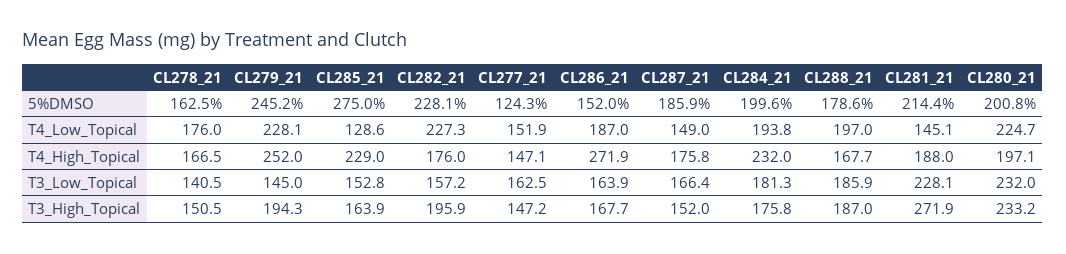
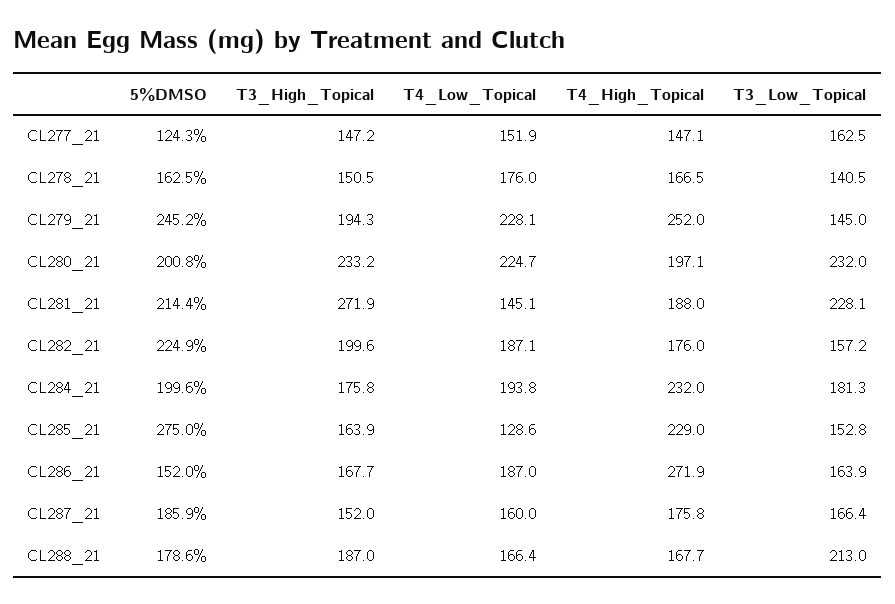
  {
    "CL278_21": {
      "5%DMSO": 162.5,
      "T4_Low_Topical": 176,
      "T4_High_Topical": 166.5,
      "T3_Low_Topical": 140.5,
      "T3_High_Topical": 150.5
    },
    "CL279_21": {
      "5%DMSO": 245.2,
      "T4_Low_Topical": 228.1,
      "T4_High_Topical": 252,
      "T3_Low_Topical": 145,
      "T3_High_Topical": 194.3
    },
    "CL285_21": {
      "5%DMSO": 275,
      "T4_Low_Topical": 128.6,
      "T4_High_Topical": 229,
      "T3_Low_Topical": 152.8,
      "T3_High_Topical": 163.9
    },
    "CL282_21": {
-     "5%DMSO": 228.1,
+     "5%DMSO": 224.9,
-     "T4_Low_Topical": 227.3,
+     "T4_Low_Topical": 187.1,
      "T4_High_Topical": 176,
      "T3_Low_Topical": 157.2,
-     "T3_High_Topical": 195.9
+     "T3_High_Topical": 199.6
    },
    "CL277_21": {
      "5%DMSO": 124.3,
      "T4_Low_Topical": 151.9,
      "T4_High_Topical": 147.1,
      "T3_Low_Topical": 162.5,
      "T3_High_Topical": 147.2
    },
    "CL286_21": {
      "5%DMSO": 152,
      "T4_Low_Topical": 187,
      "T4_High_Topical": 271.9,
      "T3_Low_Topical": 163.9,
      "T3_High_Topical": 167.7
    },
    "CL287_21": {
      "5%DMSO": 185.9,
-     "T4_Low_Topical": 149,
+     "T4_Low_Topical": 160,
      "T4_High_Topical": 175.8,
      "T3_Low_Topical": 166.4,
      "T3_High_Topical": 152
    },
    "CL284_21": {
      "5%DMSO": 199.6,
      "T4_Low_Topical": 193.8,
      "T4_High_Topical": 232,
      "T3_Low_Topical": 181.3,
      "T3_High_Topical": 175.8
    },
    "CL288_21": {
      "5%DMSO": 178.6,
-     "T4_Low_Topical": 197,
+     "T4_Low_Topical": 166.4,
      "T4_High_Topical": 167.7,
-     "T3_Low_Topical": 185.9,
+     "T3_Low_Topical": 213,
      "T3_High_Topical": 187
    },
    "CL281_21": {
      "5%DMSO": 214.4,
      "T4_Low_Topical": 145.1,
      "T4_High_Topical": 188,
      "T3_Low_Topical": 228.1,
      "T3_High_Topical": 271.9
    },
    "CL280_21": {
      "5%DMSO": 200.8,
      "T4_Low_Topical": 224.7,
      "T4_High_Topical": 197.1,
      "T3_Low_Topical": 232,
      "T3_High_Topical": 233.2
    }
  }

